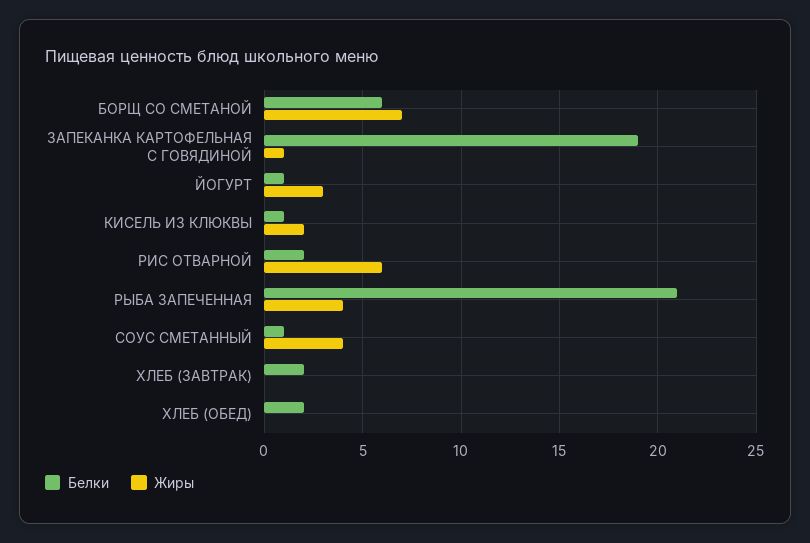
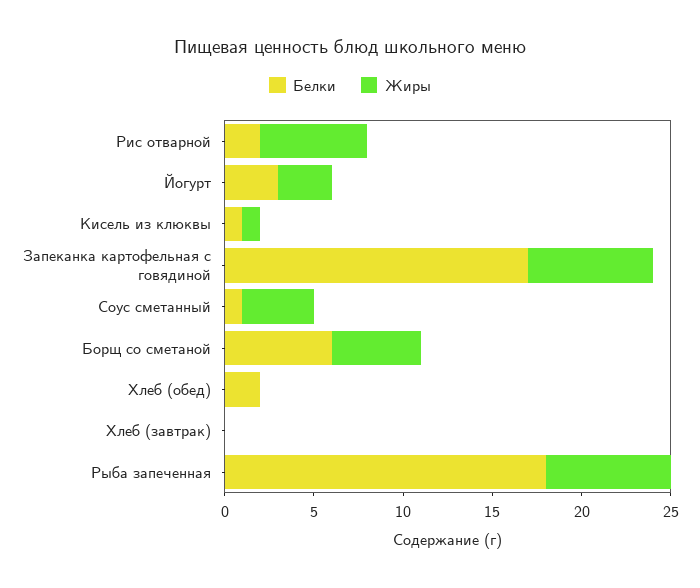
  {
    "Белки": {
      "БОРЩ СО СМЕТАНОЙ": 6,
-     "ЗАПЕКАНКА КАРТОФЕЛЬНАЯ С ГОВЯДИНОЙ": 19,
+     "ЗАПЕКАНКА КАРТОФЕЛЬНАЯ С ГОВЯДИНОЙ": 17,
-     "ЙОГУРТ": 1,
+     "ЙОГУРТ": 3,
      "КИСЕЛЬ ИЗ КЛЮКВЫ": 1,
      "РИС ОТВАРНОЙ": 2,
-     "РЫБА ЗАПЕЧЕННАЯ": 21,
+     "РЫБА ЗАПЕЧЕННАЯ": 18,
      "СОУС СМЕТАННЫЙ": 1,
-     "ХЛЕБ (ЗАВТРАК)": 2,
+     "ХЛЕБ (ЗАВТРАК)": 0,
      "ХЛЕБ (ОБЕД)": 2
    },
    "Жиры": {
-     "БОРЩ СО СМЕТАНОЙ": 7,
+     "БОРЩ СО СМЕТАНОЙ": 5,
-     "ЗАПЕКАНКА КАРТОФЕЛЬНАЯ С ГОВЯДИНОЙ": 1,
+     "ЗАПЕКАНКА КАРТОФЕЛЬНАЯ С ГОВЯДИНОЙ": 7,
      "ЙОГУРТ": 3,
-     "КИСЕЛЬ ИЗ КЛЮКВЫ": 2,
+     "КИСЕЛЬ ИЗ КЛЮКВЫ": 1,
      "РИС ОТВАРНОЙ": 6,
-     "РЫБА ЗАПЕЧЕННАЯ": 4,
+     "РЫБА ЗАПЕЧЕННАЯ": 7,
      "СОУС СМЕТАННЫЙ": 4,
      "ХЛЕБ (ЗАВТРАК)": 0,
      "ХЛЕБ (ОБЕД)": 0
    }
  }

